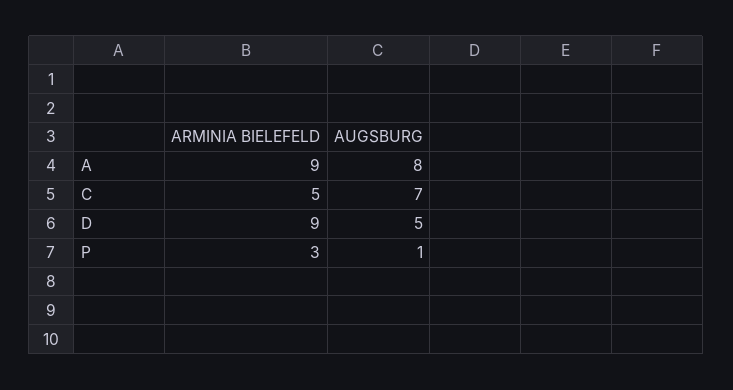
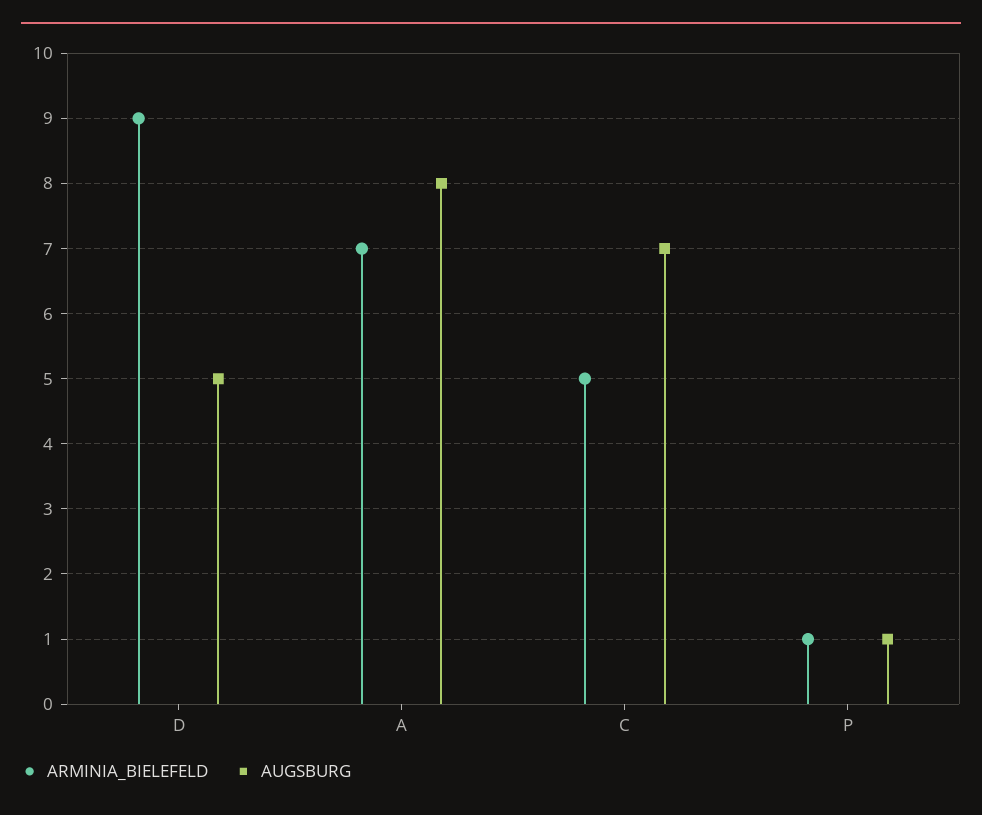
  {
    "ARMINIA BIELEFELD": {
-     "A": 9,
+     "A": 7,
      "C": 5,
      "D": 9,
-     "P": 3
+     "P": 1
    },
    "AUGSBURG": {
      "A": 8,
      "C": 7,
      "D": 5,
      "P": 1
    }
  }

